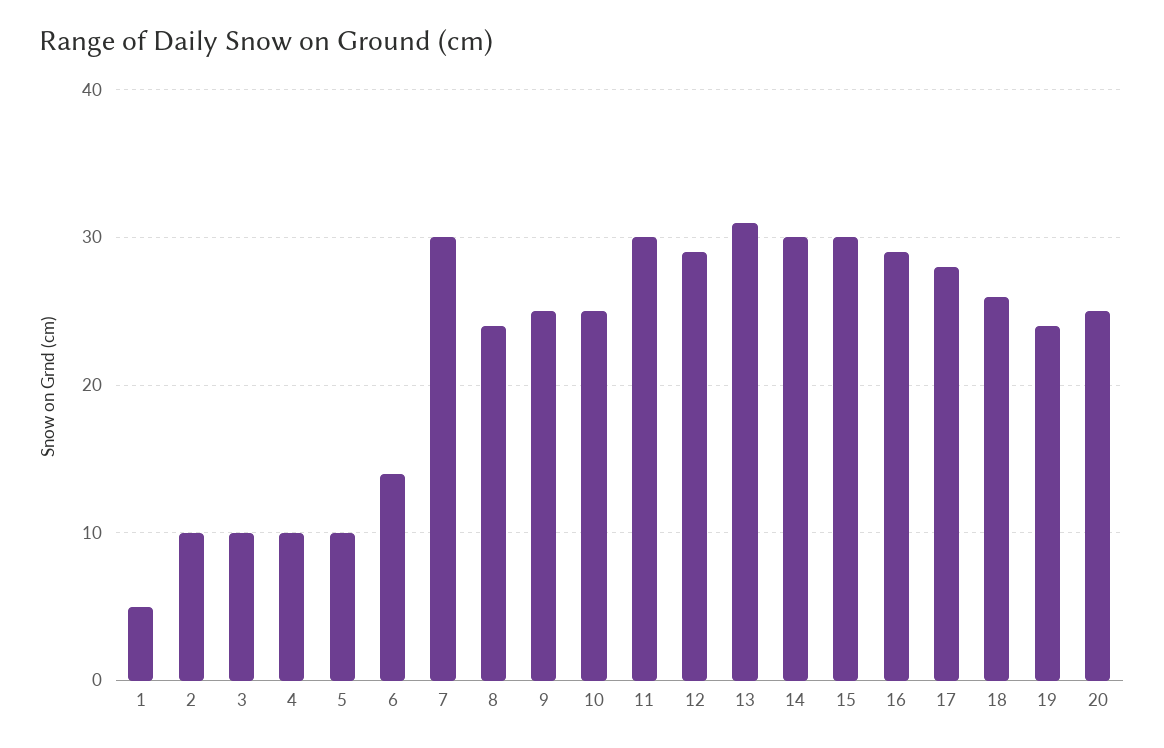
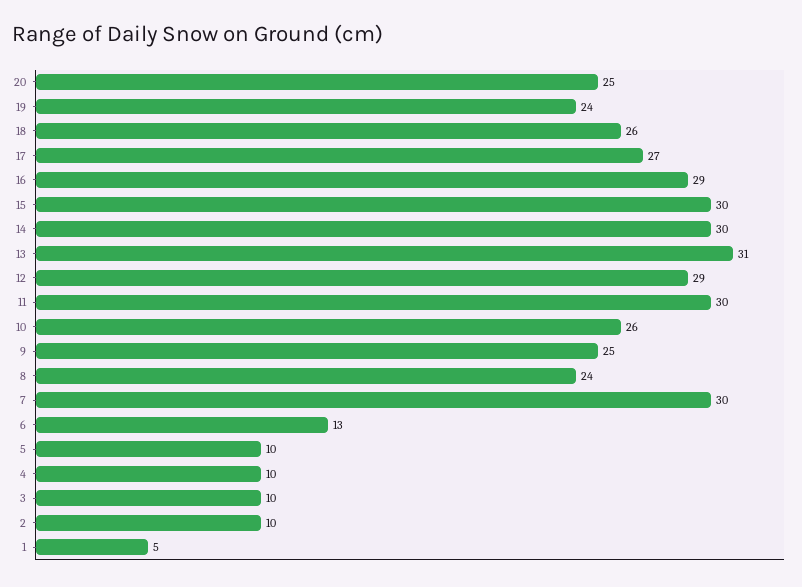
  {
    "1": 5,
    "2": 10,
    "3": 10,
    "4": 10,
    "5": 10,
-   "6": 14,
+   "6": 13,
    "7": 30,
    "8": 24,
    "9": 25,
-   "10": 25,
+   "10": 26,
    "11": 30,
    "12": 29,
    "13": 31,
    "14": 30,
    "15": 30,
    "16": 29,
-   "17": 28,
+   "17": 27,
    "18": 26,
    "19": 24,
    "20": 25
  }

